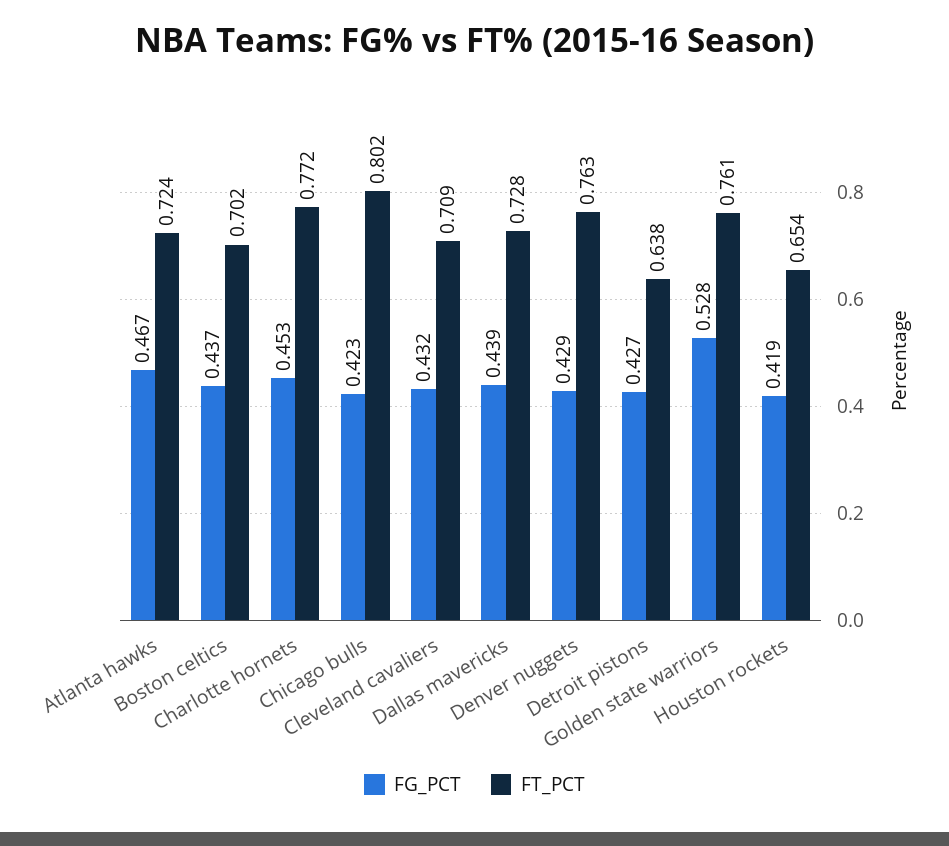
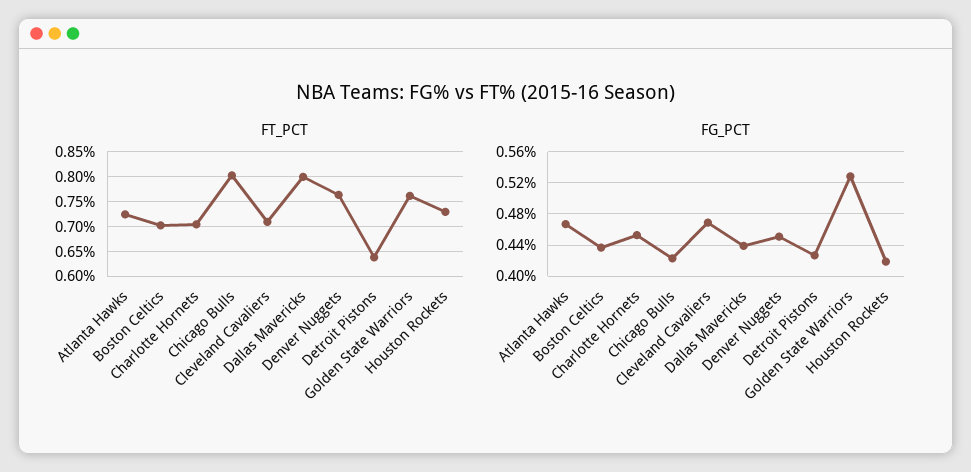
  {
    "FG_PCT": {
      "Atlanta hawks": 0.467,
      "Boston celtics": 0.437,
      "Charlotte hornets": 0.453,
      "Chicago bulls": 0.423,
-     "Cleveland cavaliers": 0.432,
+     "Cleveland cavaliers": 0.47,
      "Dallas mavericks": 0.439,
-     "Denver nuggets": 0.429,
+     "Denver nuggets": 0.45,
      "Detroit pistons": 0.427,
      "Golden state warriors": 0.528,
      "Houston rockets": 0.419
    },
    "FT_PCT": {
      "Atlanta hawks": 0.724,
      "Boston celtics": 0.702,
-     "Charlotte hornets": 0.772,
+     "Charlotte hornets": 0.7,
      "Chicago bulls": 0.802,
      "Cleveland cavaliers": 0.709,
-     "Dallas mavericks": 0.728,
+     "Dallas mavericks": 0.8,
      "Denver nuggets": 0.763,
      "Detroit pistons": 0.638,
      "Golden state warriors": 0.761,
-     "Houston rockets": 0.654
+     "Houston rockets": 0.725
    }
  }

